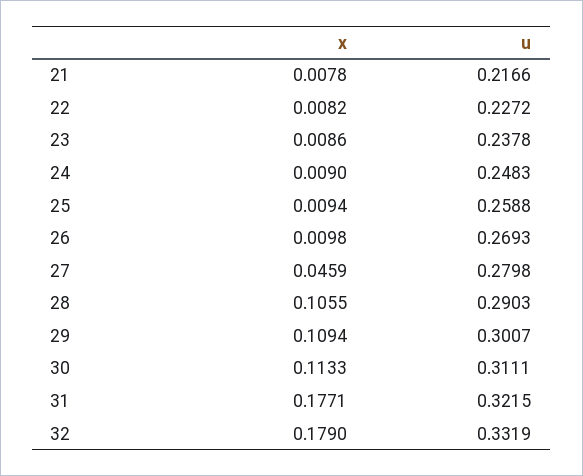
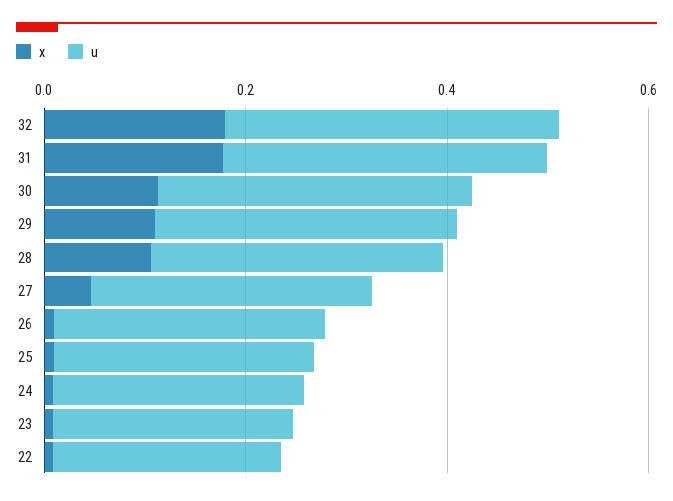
  {
    "x": {
-     "21": 0.0078,
      "22": 0.0082,
      "23": 0.0086,
      "24": 0.009,
      "25": 0.0094,
      "26": 0.0098,
      "27": 0.0459,
      "28": 0.1055,
      "29": 0.1094,
      "30": 0.1133,
      "31": 0.1771,
      "32": 0.179
    },
    "u": {
-     "21": 0.2166,
      "22": 0.2272,
      "23": 0.2378,
      "24": 0.2483,
      "25": 0.2588,
      "26": 0.2693,
      "27": 0.2798,
      "28": 0.2903,
      "29": 0.3007,
      "30": 0.3111,
      "31": 0.3215,
      "32": 0.3319
    }
  }

